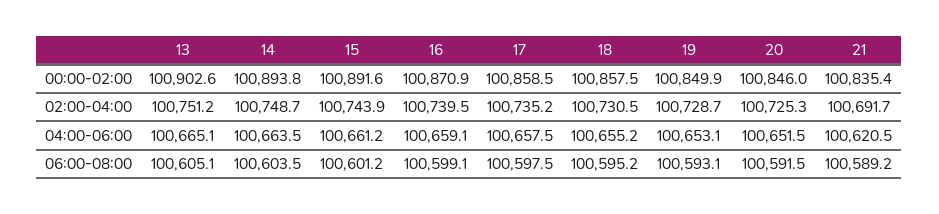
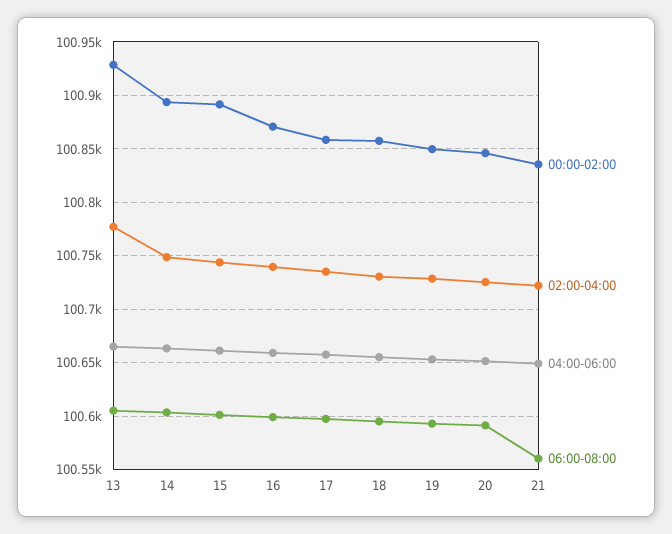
  {
    "00:00-02:00": {
-     "13": 100902.6,
+     "13": 100930,
      "14": 100893.8,
      "15": 100891.6,
      "16": 100870.9,
      "17": 100858.5,
      "18": 100857.5,
      "19": 100849.9,
      "20": 100846,
      "21": 100835.4
    },
    "02:00-04:00": {
-     "13": 100751.2,
+     "13": 100780,
      "14": 100748.7,
      "15": 100743.9,
      "16": 100739.5,
      "17": 100735.2,
      "18": 100730.5,
      "19": 100728.7,
      "20": 100725.3,
-     "21": 100691.7
+     "21": 100720
    },
    "04:00-06:00": {
      "13": 100665.1,
      "14": 100663.5,
      "15": 100661.2,
      "16": 100659.1,
      "17": 100657.5,
      "18": 100655.2,
      "19": 100653.1,
      "20": 100651.5,
-     "21": 100620.5
+     "21": 100650
    },
    "06:00-08:00": {
      "13": 100605.1,
      "14": 100603.5,
      "15": 100601.2,
      "16": 100599.1,
      "17": 100597.5,
      "18": 100595.2,
      "19": 100593.1,
      "20": 100591.5,
-     "21": 100589.2
+     "21": 100560
    }
  }

